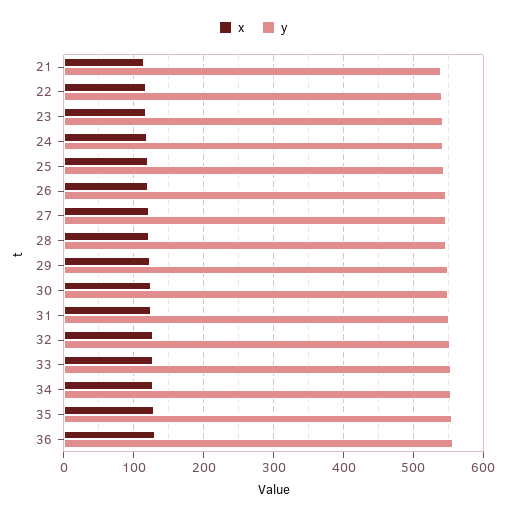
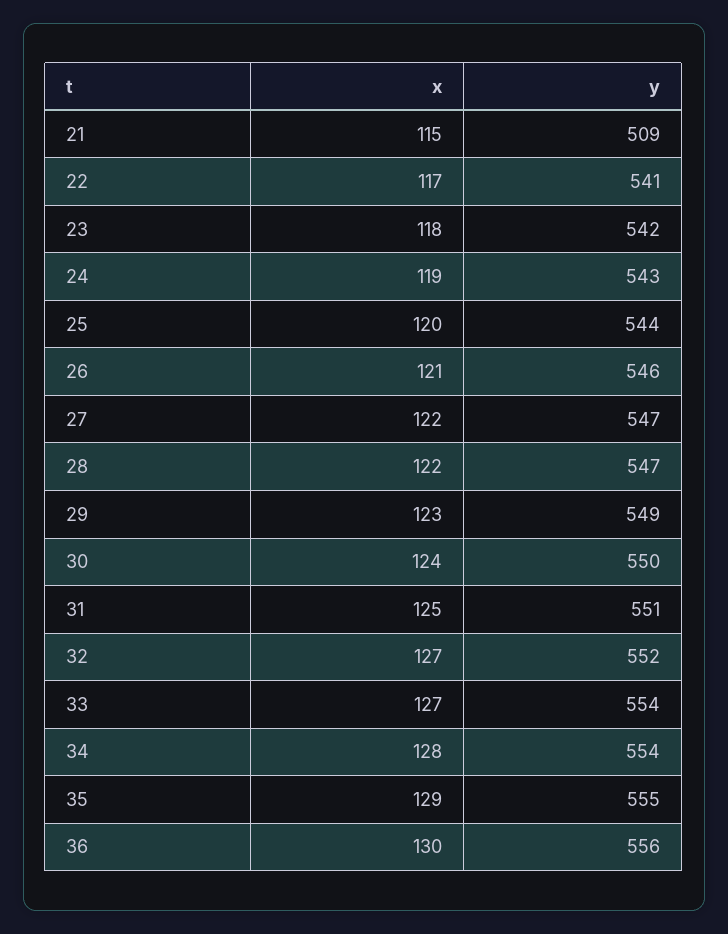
  {
    "x": {
      "21": 115,
      "22": 117,
      "23": 118,
      "24": 119,
      "25": 120,
      "26": 121,
      "27": 122,
      "28": 122,
      "29": 123,
      "30": 124,
      "31": 125,
      "32": 127,
      "33": 127,
      "34": 128,
      "35": 129,
      "36": 130
    },
    "y": {
-     "21": 540,
+     "21": 509,
      "22": 541,
      "23": 542,
      "24": 543,
      "25": 544,
      "26": 546,
      "27": 547,
      "28": 547,
      "29": 549,
      "30": 550,
      "31": 551,
      "32": 552,
      "33": 554,
      "34": 554,
      "35": 555,
      "36": 556
    }
  }

